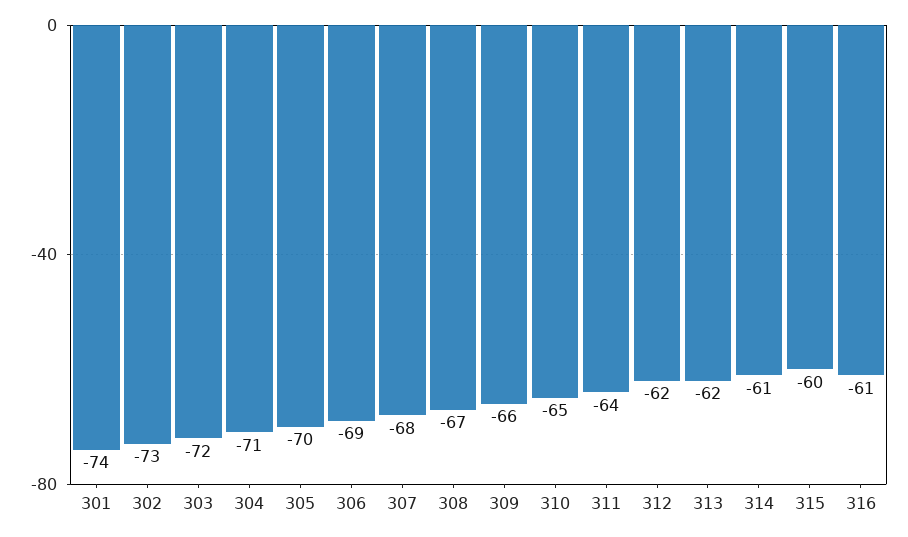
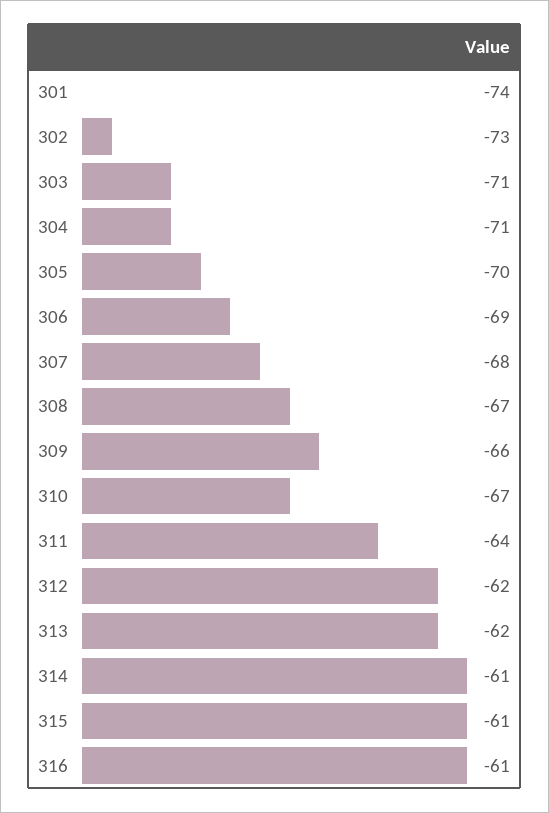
  {
    "301": -74,
    "302": -73,
-   "303": -72,
+   "303": -71,
    "304": -71,
    "305": -70,
    "306": -69,
    "307": -68,
    "308": -67,
    "309": -66,
-   "310": -65,
+   "310": -67,
    "311": -64,
    "312": -62,
    "313": -62,
    "314": -61,
-   "315": -60,
+   "315": -61,
    "316": -61
  }

